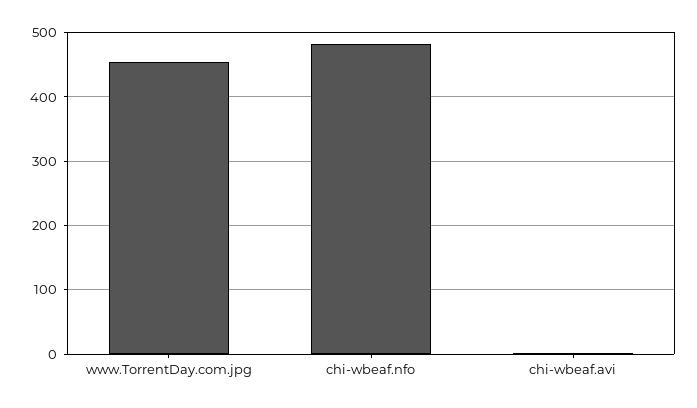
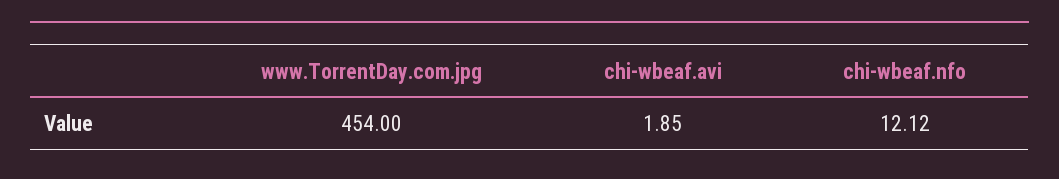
  {
    "www.TorrentDay.com.jpg": 454,
-   "chi-wbeaf.nfo": 480,
+   "chi-wbeaf.nfo": 12.12,
    "chi-wbeaf.avi": 1.85
  }

